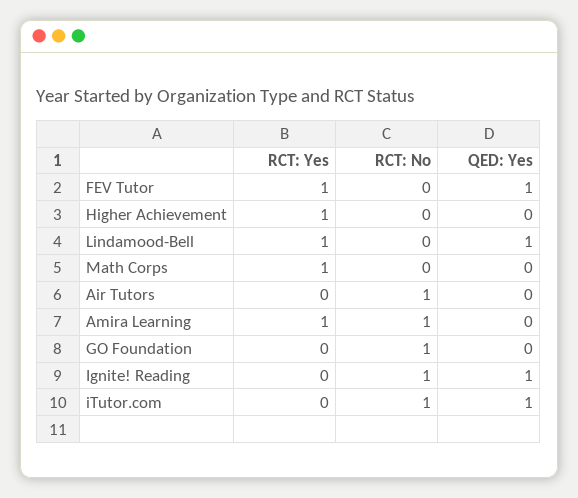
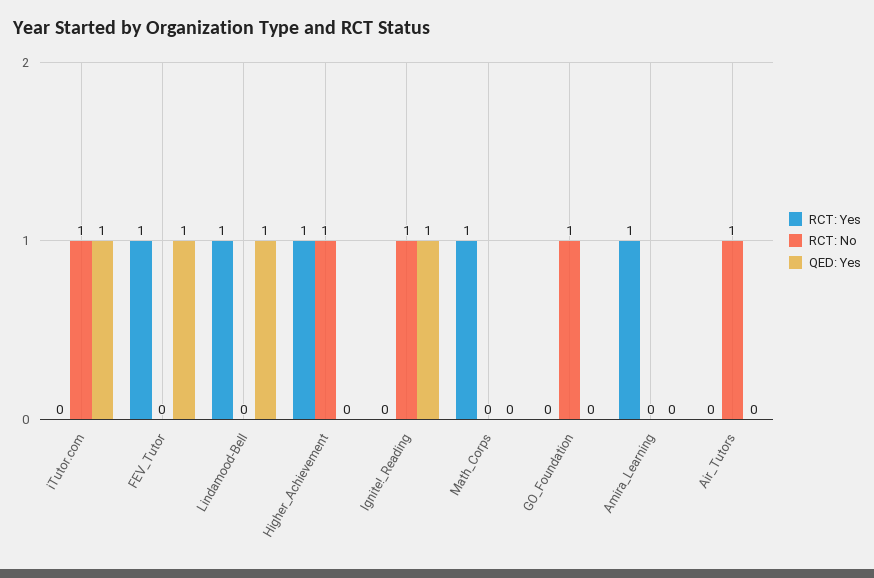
  {
    "RCT: Yes": {
      "FEV Tutor": 1,
      "Higher Achievement": 1,
      "Lindamood-Bell": 1,
      "Math Corps": 1,
      "Air Tutors": 0,
      "Amira Learning": 1,
      "GO Foundation": 0,
      "Ignite! Reading": 0,
      "iTutor.com": 0
    },
    "RCT: No": {
      "FEV Tutor": 0,
-     "Higher Achievement": 0,
+     "Higher Achievement": 1,
      "Lindamood-Bell": 0,
      "Math Corps": 0,
      "Air Tutors": 1,
-     "Amira Learning": 1,
+     "Amira Learning": 0,
      "GO Foundation": 1,
      "Ignite! Reading": 1,
      "iTutor.com": 1
    },
    "QED: Yes": {
      "FEV Tutor": 1,
      "Higher Achievement": 0,
      "Lindamood-Bell": 1,
      "Math Corps": 0,
      "Air Tutors": 0,
      "Amira Learning": 0,
      "GO Foundation": 0,
      "Ignite! Reading": 1,
      "iTutor.com": 1
    }
  }

